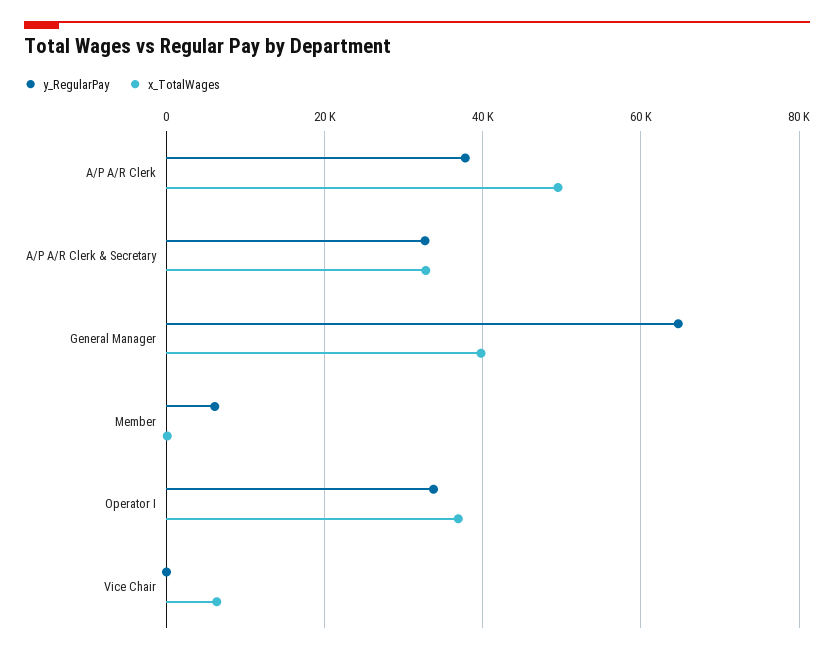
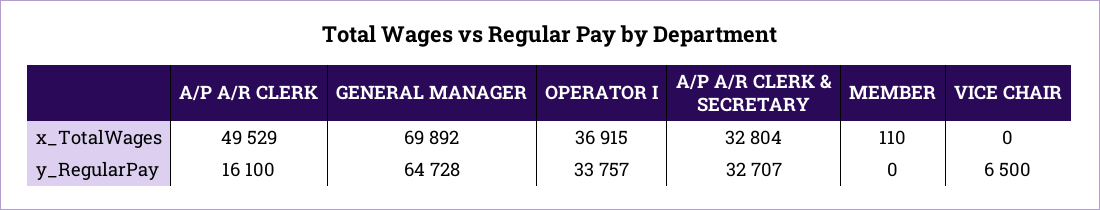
  {
    "y_RegularPay": {
-     "A/P A/R Clerk": 38000,
+     "A/P A/R Clerk": 16100,
      "A/P A/R Clerk & Secretary": 32707,
      "General Manager": 64728,
-     "Member": 6000,
+     "Member": 0,
      "Operator I": 33757,
-     "Vice Chair": 0
+     "Vice Chair": 6500
    },
    "x_TotalWages": {
      "A/P A/R Clerk": 49529,
      "A/P A/R Clerk & Secretary": 32804,
-     "General Manager": 40000,
+     "General Manager": 69892,
      "Member": 110,
      "Operator I": 36915,
-     "Vice Chair": 6000
+     "Vice Chair": 0
    }
  }

